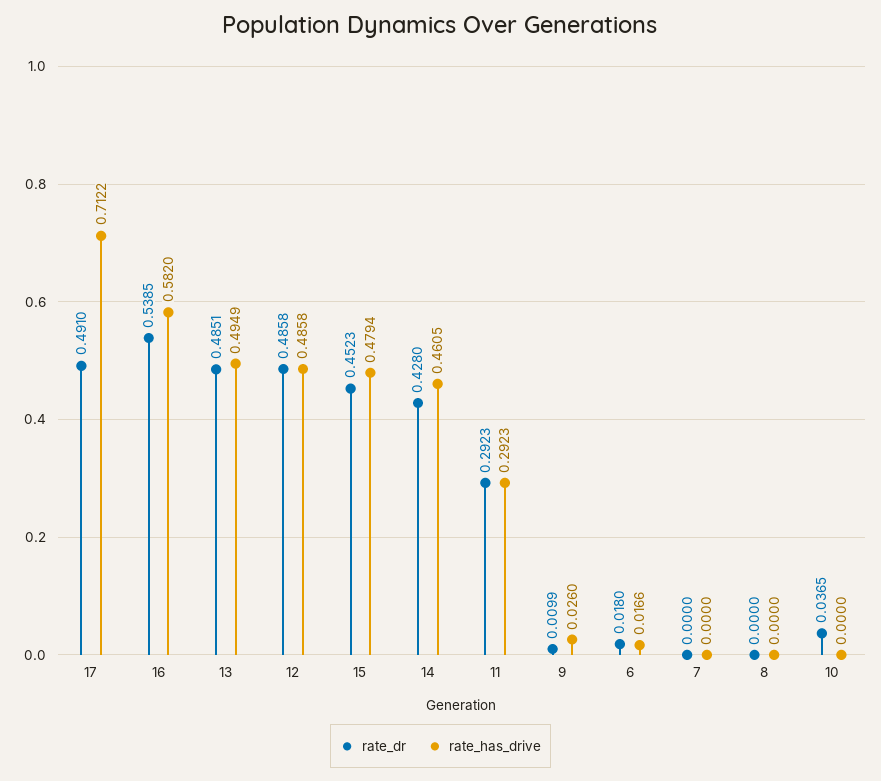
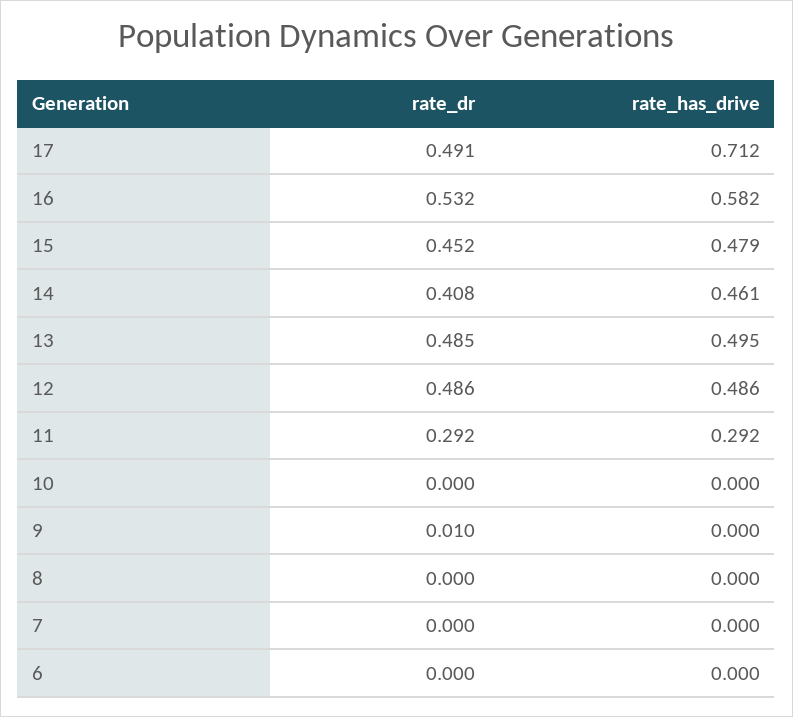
  {
    "rate_dr": {
      "17": 0.491,
-     "16": 0.5385,
+     "16": 0.532,
      "13": 0.4851,
      "12": 0.4858,
      "15": 0.4523,
-     "14": 0.428,
+     "14": 0.408,
      "11": 0.2923,
      "9": 0.0099,
-     "6": 0.018,
+     "6": 0,
      "7": 0,
      "8": 0,
-     "10": 0.0365
+     "10": 0
    },
    "rate_has_drive": {
      "17": 0.7122,
      "16": 0.582,
      "13": 0.4949,
      "12": 0.4858,
      "15": 0.4794,
      "14": 0.4605,
      "11": 0.2923,
-     "9": 0.026,
+     "9": 0,
-     "6": 0.0166,
+     "6": 0,
      "7": 0,
      "8": 0,
      "10": 0
    }
  }

